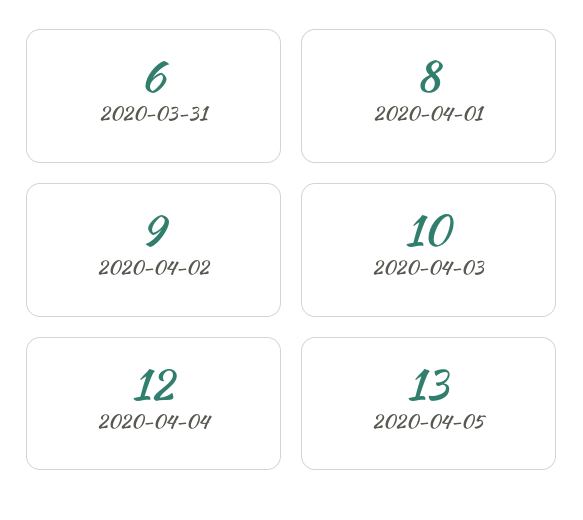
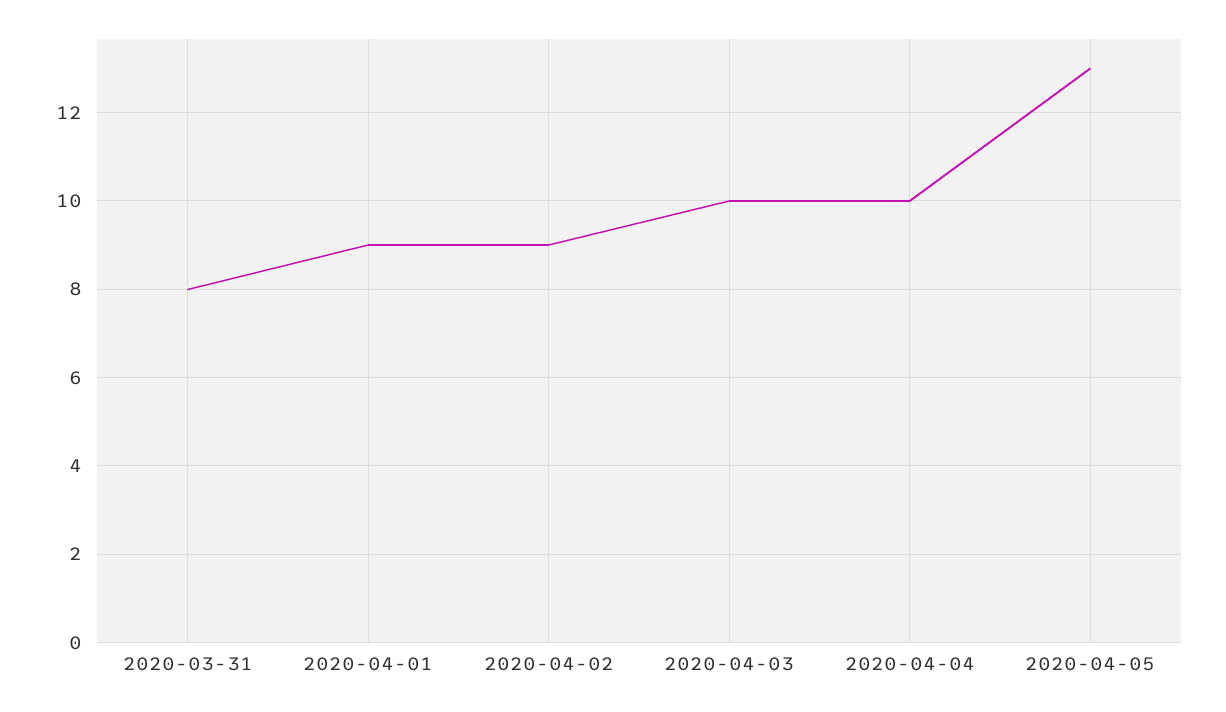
  {
-   "2020-03-31": 6,
+   "2020-03-31": 8,
-   "2020-04-01": 8,
+   "2020-04-01": 9,
    "2020-04-02": 9,
    "2020-04-03": 10,
-   "2020-04-04": 12,
+   "2020-04-04": 10,
    "2020-04-05": 13
  }

